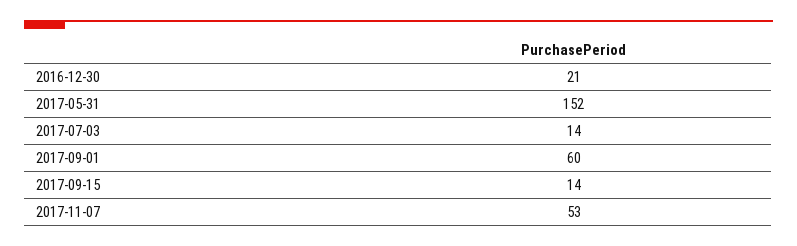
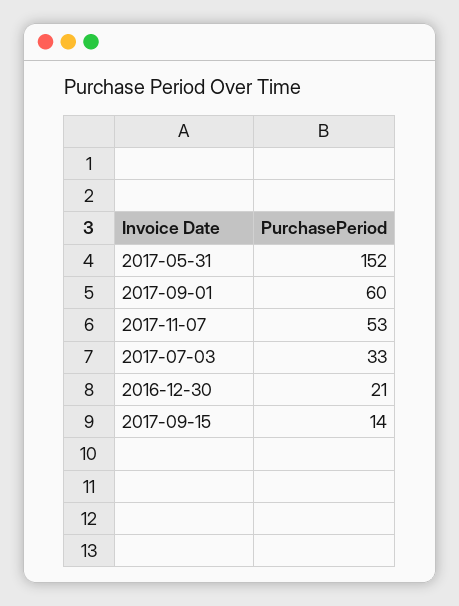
  {
    "2016-12-30": 21,
    "2017-05-31": 152,
-   "2017-07-03": 14,
+   "2017-07-03": 33,
    "2017-09-01": 60,
    "2017-09-15": 14,
    "2017-11-07": 53
  }

